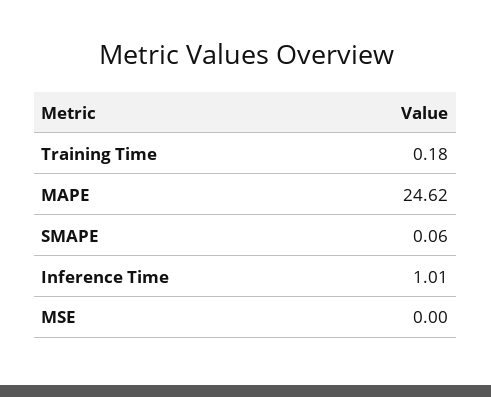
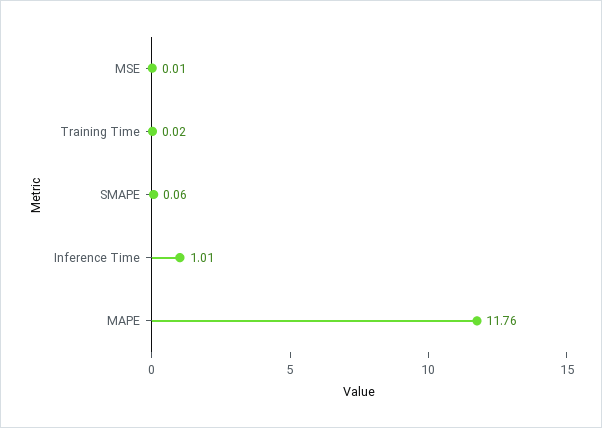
  {
-   "Training Time": 0.18,
+   "Training Time": 0.02,
-   "MAPE": 24.62,
+   "MAPE": 11.76,
    "SMAPE": 0.06,
    "Inference Time": 1.01,
-   "MSE": 0
+   "MSE": 0.01
  }

